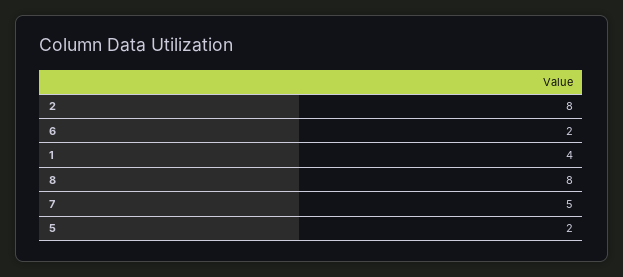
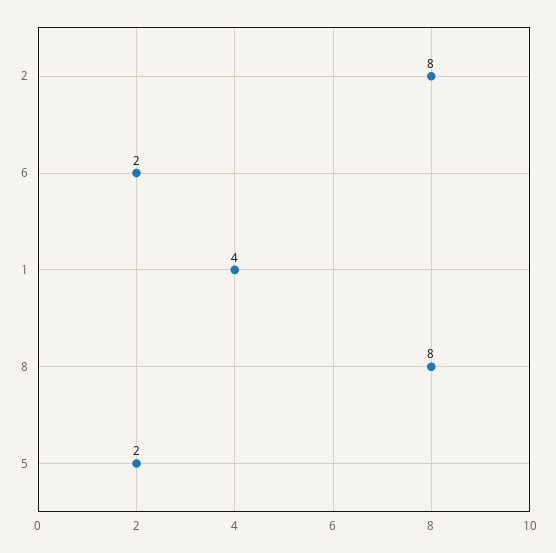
  {
    "2": 8,
    "6": 2,
    "1": 4,
    "8": 8,
-   "7": 5,
    "5": 2
  }

